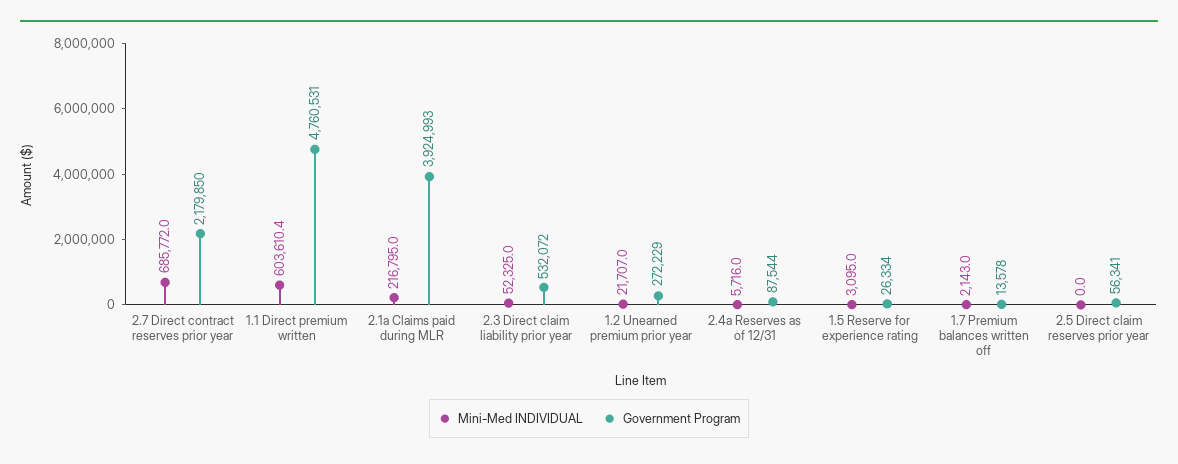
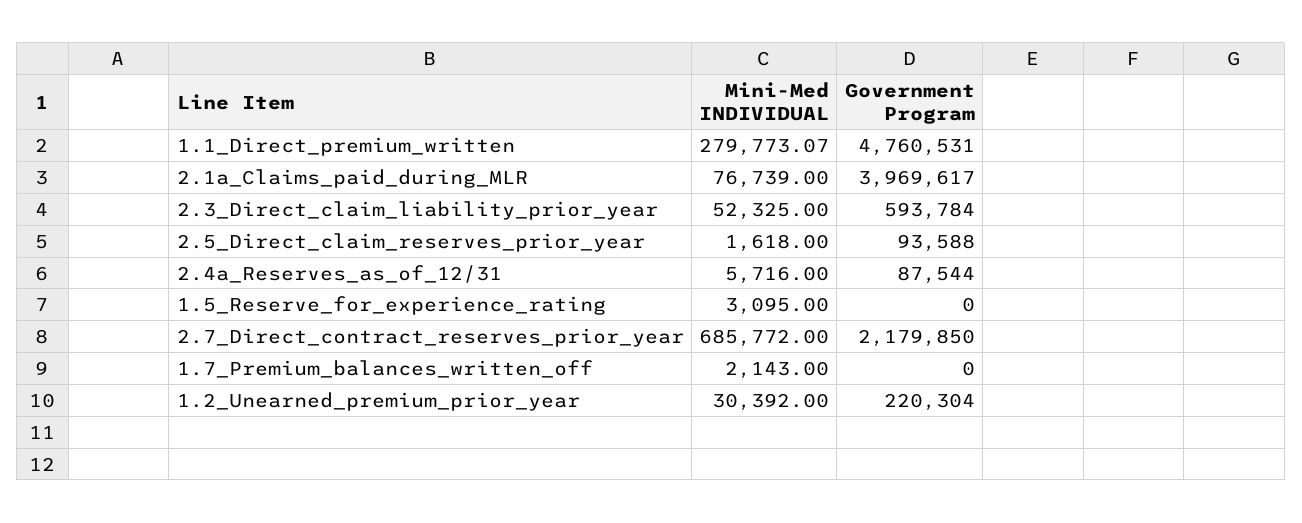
  {
    "Mini-Med INDIVIDUAL": {
      "2.7 Direct contract reserves prior year": 685772,
-     "1.1 Direct premium written": 603610.4,
+     "1.1 Direct premium written": 279773.07,
-     "2.1a Claims paid during MLR": 216795,
+     "2.1a Claims paid during MLR": 76739,
      "2.3 Direct claim liability prior year": 52325,
-     "1.2 Unearned premium prior year": 21707,
+     "1.2 Unearned premium prior year": 30392,
      "2.4a Reserves as of 12/31": 5716,
      "1.5 Reserve for experience rating": 3095,
      "1.7 Premium balances written off": 2143,
-     "2.5 Direct claim reserves prior year": 0
+     "2.5 Direct claim reserves prior year": 1618
    },
    "Government Program": {
      "2.7 Direct contract reserves prior year": 2179850,
      "1.1 Direct premium written": 4760531,
-     "2.1a Claims paid during MLR": 3924993,
+     "2.1a Claims paid during MLR": 3969617,
-     "2.3 Direct claim liability prior year": 532072,
+     "2.3 Direct claim liability prior year": 593784,
-     "1.2 Unearned premium prior year": 272229,
+     "1.2 Unearned premium prior year": 220304,
      "2.4a Reserves as of 12/31": 87544,
-     "1.5 Reserve for experience rating": 26334,
+     "1.5 Reserve for experience rating": 0,
-     "1.7 Premium balances written off": 13578,
+     "1.7 Premium balances written off": 0,
-     "2.5 Direct claim reserves prior year": 56341
+     "2.5 Direct claim reserves prior year": 93588
    }
  }

